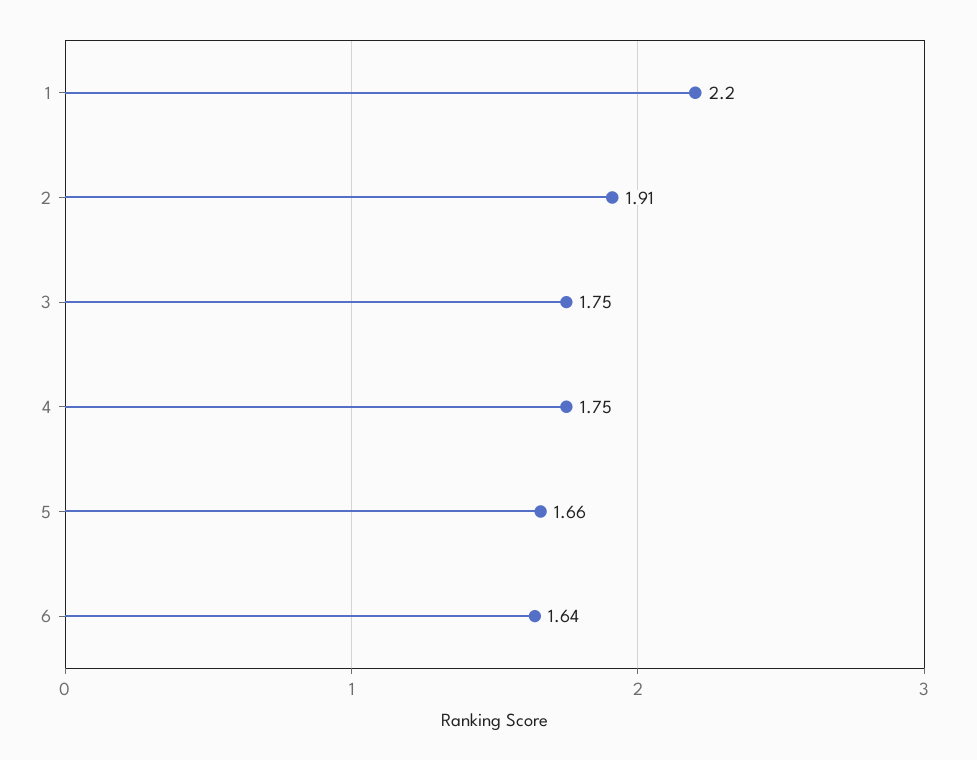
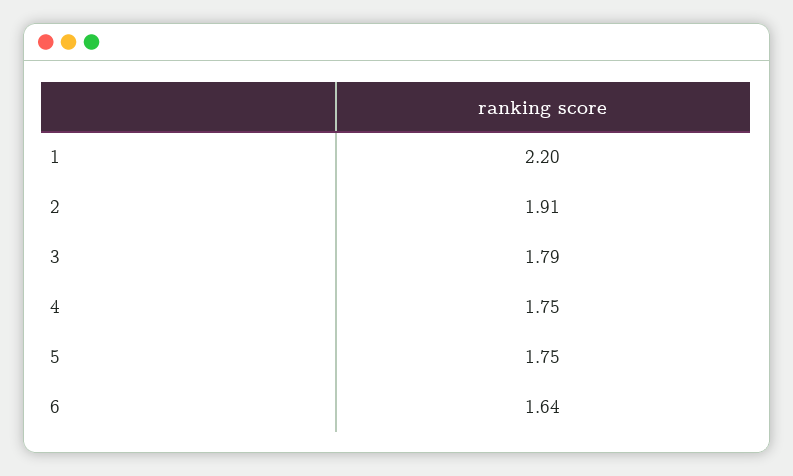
  {
    "1": 2.2,
    "2": 1.91,
-   "3": 1.75,
+   "3": 1.79,
    "4": 1.75,
-   "5": 1.66,
+   "5": 1.75,
    "6": 1.64
  }

